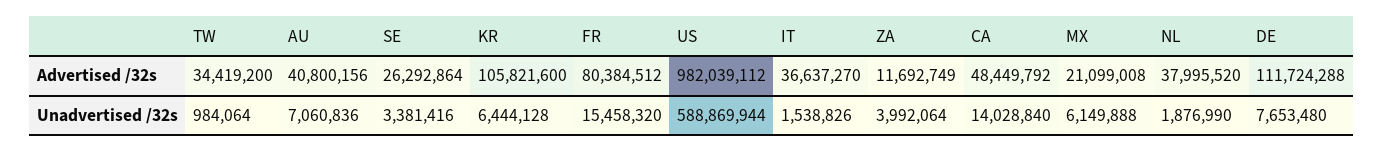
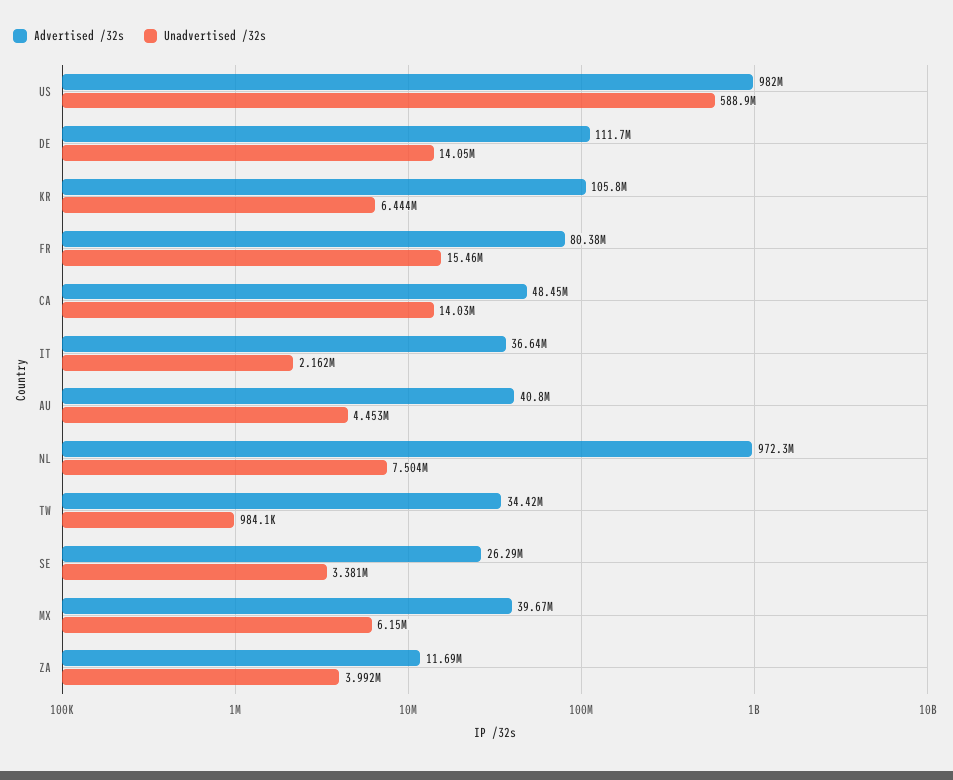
  {
    "Advertised /32s": {
      "TW": 34419200,
      "AU": 40800156,
      "SE": 26292864,
      "KR": 105821600,
      "FR": 80384512,
      "US": 982039112,
      "IT": 36637270,
      "ZA": 11692749,
      "CA": 48449792,
-     "MX": 21099008,
+     "MX": 39670000,
-     "NL": 37995520,
+     "NL": 972300000,
      "DE": 111724288
    },
    "Unadvertised /32s": {
      "TW": 984064,
-     "AU": 7060836,
+     "AU": 4453000,
      "SE": 3381416,
      "KR": 6444128,
      "FR": 15458320,
      "US": 588869944,
-     "IT": 1538826,
+     "IT": 2162000,
      "ZA": 3992064,
      "CA": 14028840,
      "MX": 6149888,
-     "NL": 1876990,
+     "NL": 7504000,
-     "DE": 7653480
+     "DE": 14050000
    }
  }

